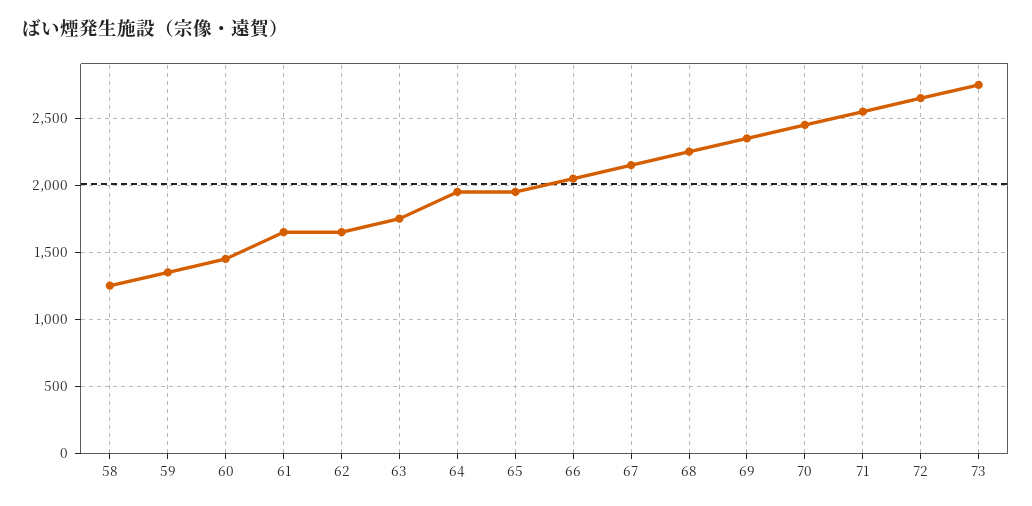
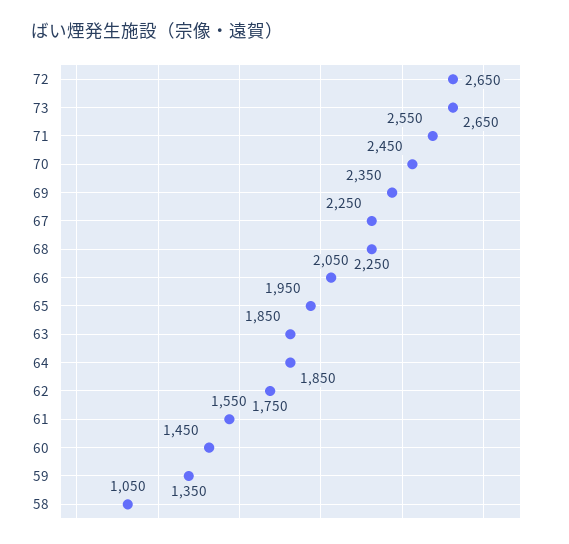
  {
-   "58": 1250,
+   "58": 1050,
    "59": 1350,
    "60": 1450,
-   "61": 1650,
+   "61": 1550,
-   "62": 1650,
+   "62": 1750,
-   "63": 1750,
+   "63": 1850,
-   "64": 1950,
+   "64": 1850,
    "65": 1950,
    "66": 2050,
-   "67": 2150,
+   "67": 2250,
    "68": 2250,
    "69": 2350,
    "70": 2450,
    "71": 2550,
    "72": 2650,
-   "73": 2750
+   "73": 2650
  }

